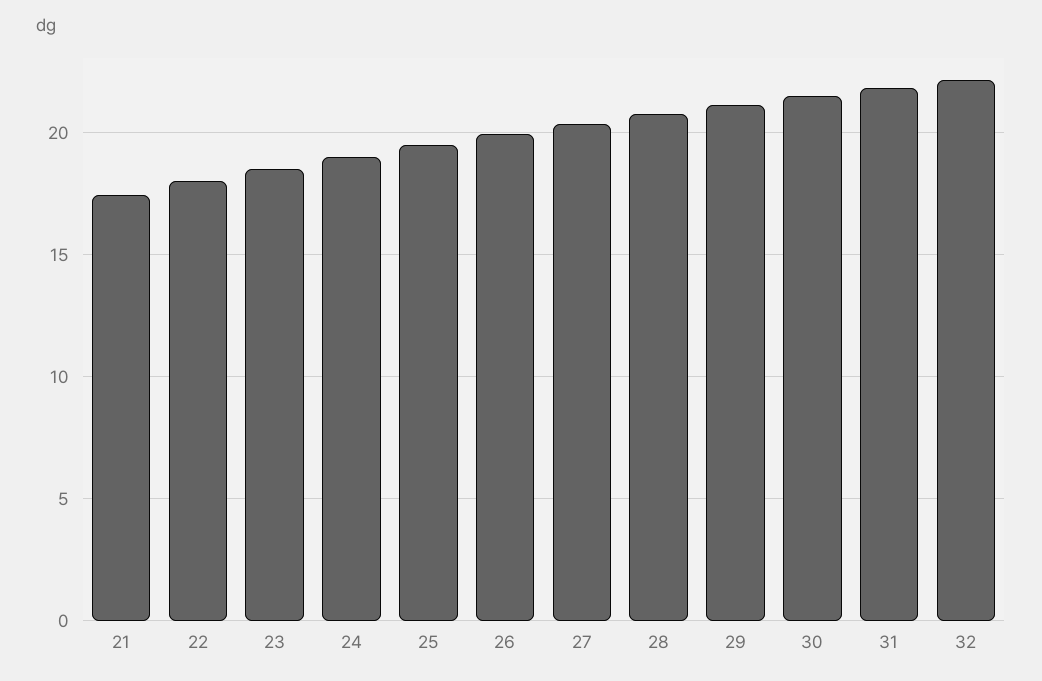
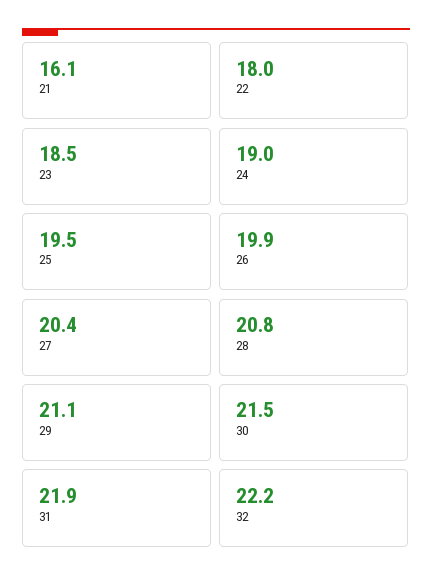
  {
-   "21": 17.5,
+   "21": 16.1,
    "22": 18,
    "23": 18.5,
    "24": 19,
    "25": 19.5,
    "26": 19.9,
    "27": 20.4,
    "28": 20.8,
    "29": 21.1,
    "30": 21.5,
    "31": 21.9,
    "32": 22.2
  }

